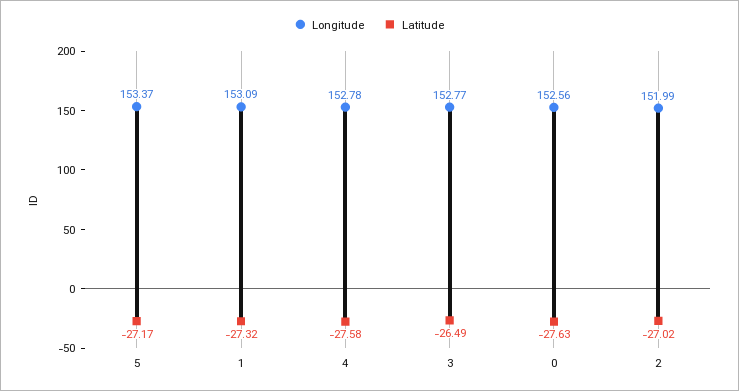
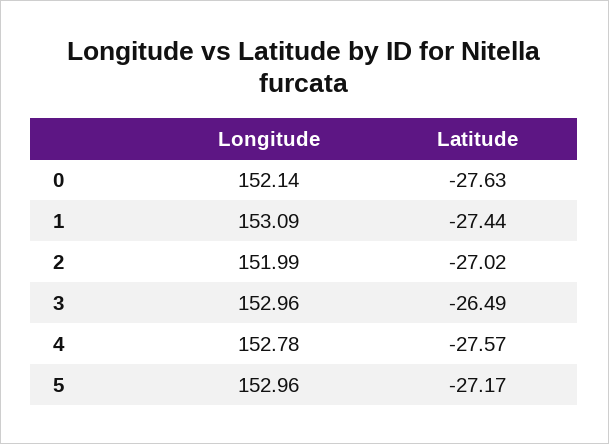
  {
    "Longitude": {
-     "5": 153.37,
+     "5": 152.96,
      "1": 153.09,
      "4": 152.78,
-     "3": 152.77,
+     "3": 152.96,
-     "0": 152.56,
+     "0": 152.14,
      "2": 151.99
    },
    "Latitude": {
      "5": -27.17,
-     "1": -27.32,
+     "1": -27.44,
-     "4": -27.58,
+     "4": -27.57,
      "3": -26.49,
      "0": -27.63,
      "2": -27.02
    }
  }

